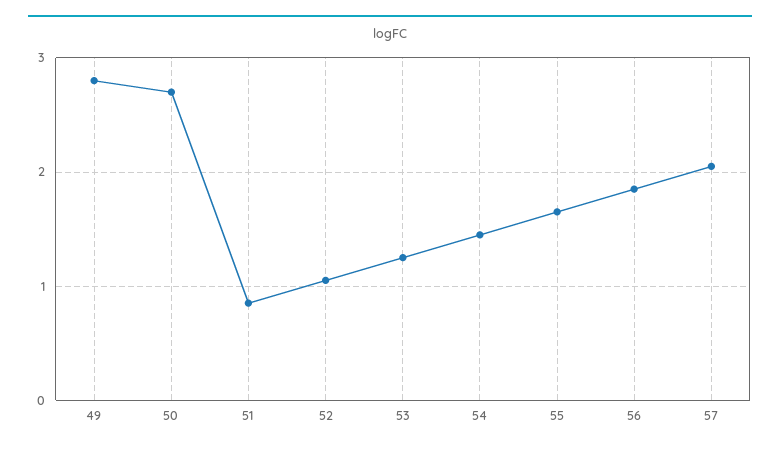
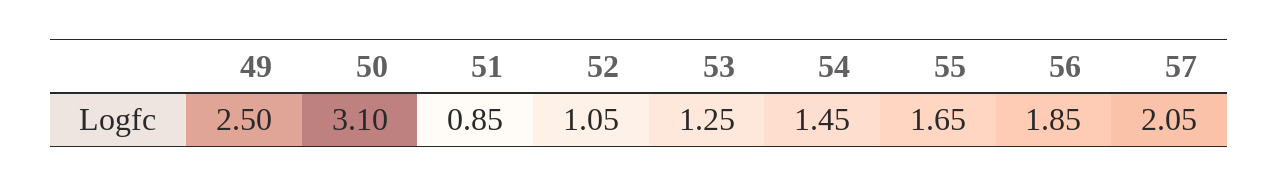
  {
-   "49": 2.8,
+   "49": 2.5,
-   "50": 2.7,
+   "50": 3.1,
    "51": 0.85,
    "52": 1.05,
    "53": 1.25,
    "54": 1.45,
    "55": 1.65,
    "56": 1.85,
    "57": 2.05
  }

